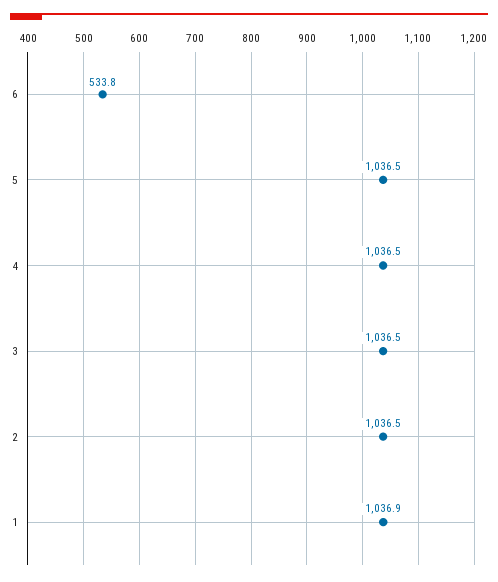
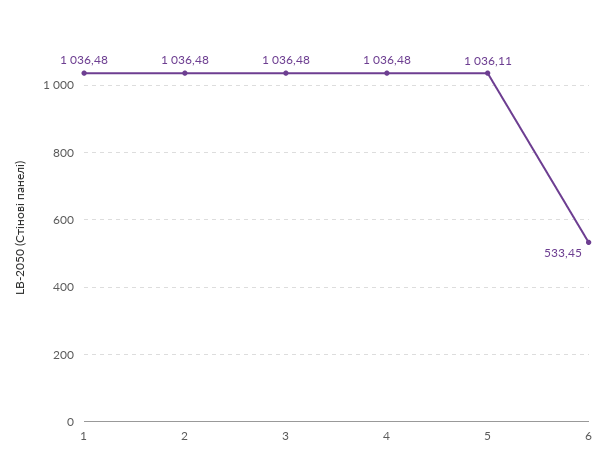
  {
-   "6": 533.8,
+   "6": 533.45,
-   "5": 1036.5,
+   "5": 1036.11,
    "4": 1036.48,
    "3": 1036.48,
    "2": 1036.48,
-   "1": 1036.9
+   "1": 1036.48
  }

